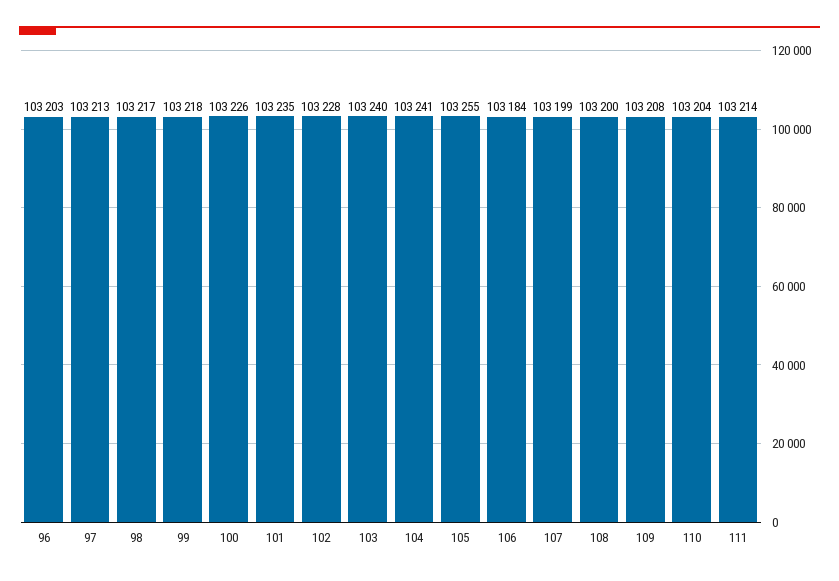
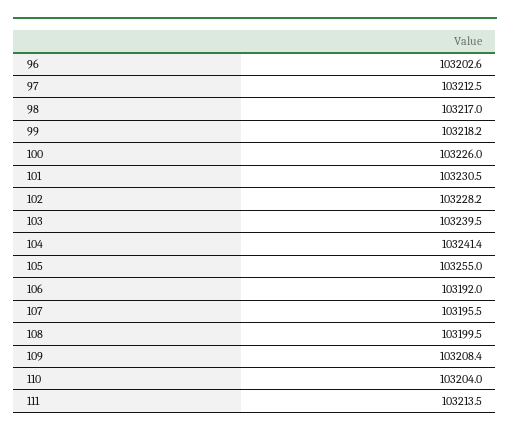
  {
    "96": 103202.6,
    "97": 103212.5,
    "98": 103217,
    "99": 103218.2,
    "100": 103226,
-   "101": 103235,
+   "101": 103230.5,
    "102": 103228.2,
    "103": 103239.5,
    "104": 103241.4,
    "105": 103255,
-   "106": 103184,
+   "106": 103192,
-   "107": 103199,
+   "107": 103195.5,
    "108": 103199.5,
    "109": 103208.4,
    "110": 103204,
    "111": 103213.5
  }

